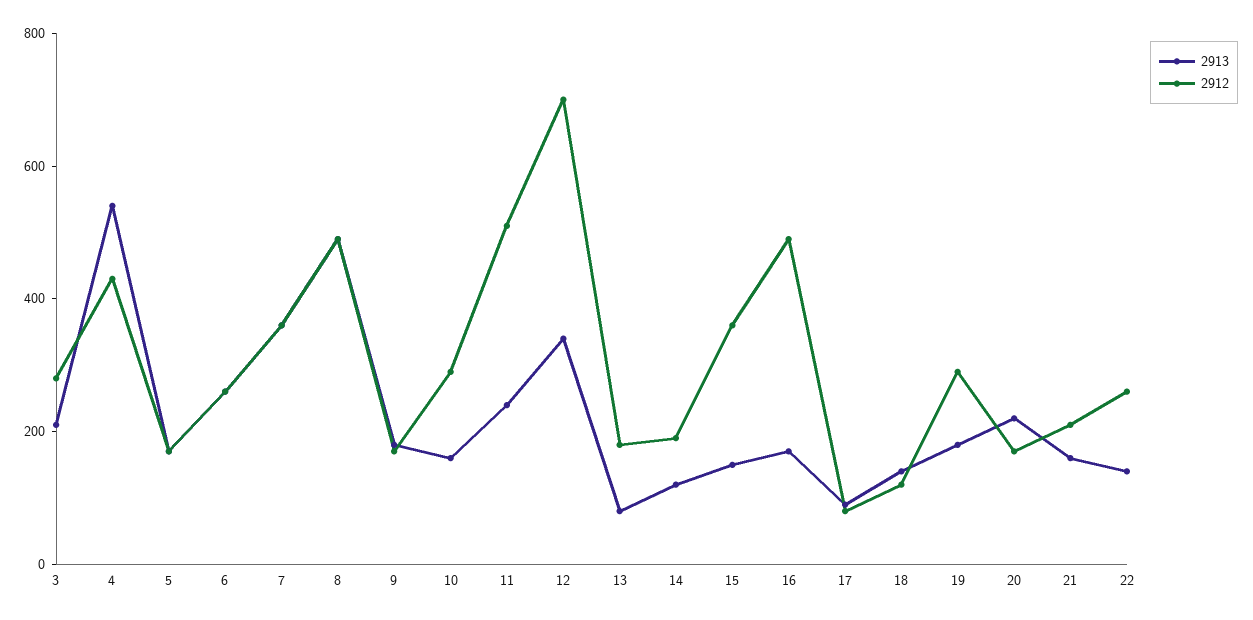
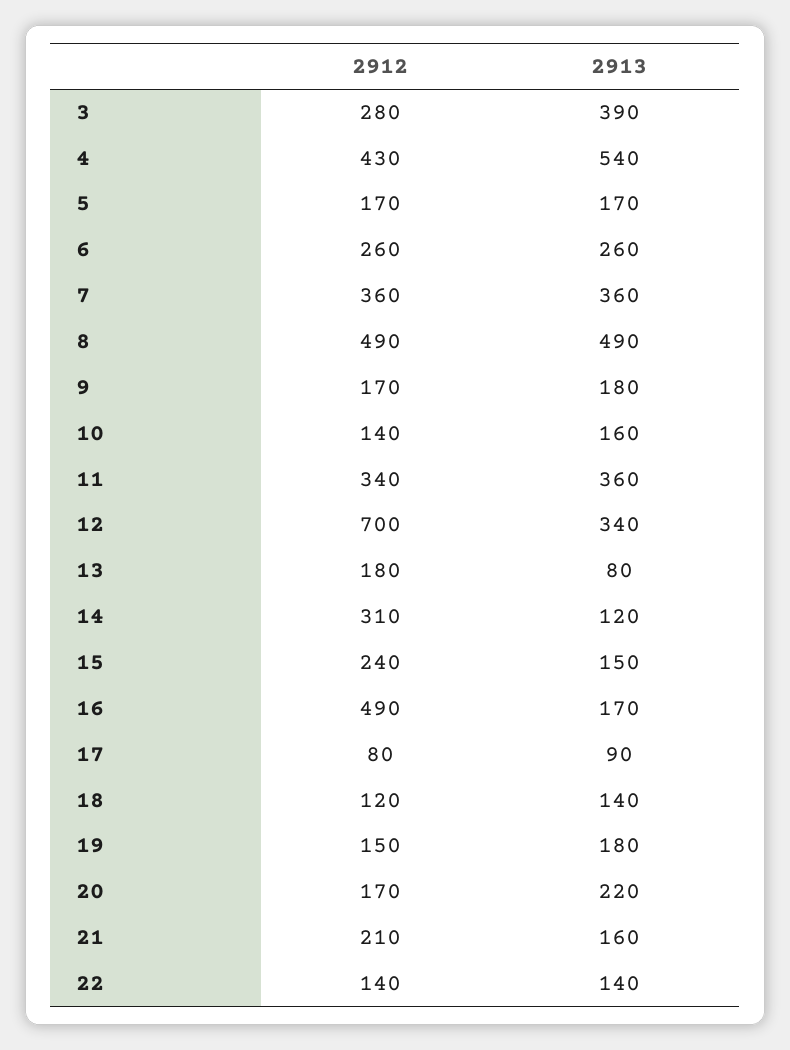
  {
    "2913": {
-     "3": 200,
+     "3": 390,
      "4": 540,
      "5": 170,
      "6": 260,
      "7": 360,
      "8": 490,
      "9": 180,
      "10": 160,
-     "11": 250,
+     "11": 360,
      "12": 340,
      "13": 80,
      "14": 120,
      "15": 150,
      "16": 170,
      "17": 90,
      "18": 140,
      "19": 180,
      "20": 220,
      "21": 160,
      "22": 140
    },
    "2912": {
      "3": 280,
      "4": 430,
      "5": 170,
      "6": 260,
      "7": 360,
      "8": 490,
      "9": 170,
-     "10": 300,
+     "10": 140,
-     "11": 500,
+     "11": 340,
      "12": 700,
      "13": 180,
-     "14": 200,
+     "14": 310,
-     "15": 350,
+     "15": 240,
      "16": 490,
      "17": 80,
      "18": 120,
-     "19": 300,
+     "19": 150,
      "20": 170,
      "21": 210,
-     "22": 250
+     "22": 140
    }
  }

